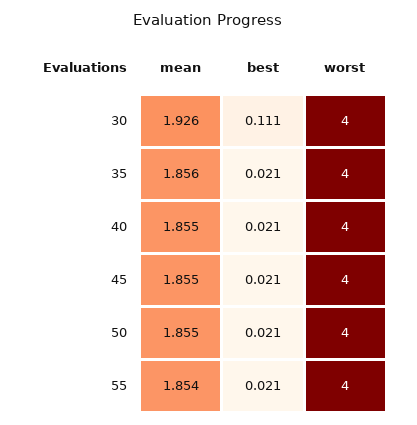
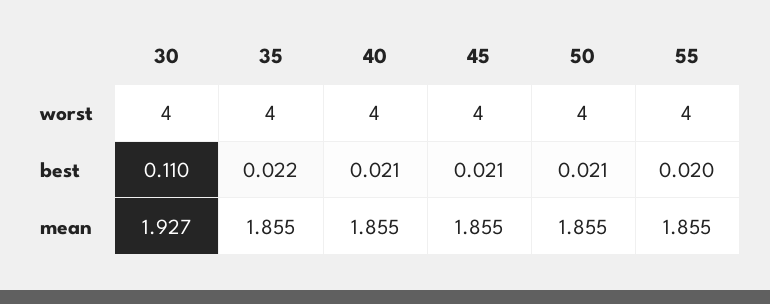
  {
    "mean": {
-     "30": 1.926,
+     "30": 1.927,
-     "35": 1.856,
+     "35": 1.855,
      "40": 1.855,
      "45": 1.855,
      "50": 1.855,
-     "55": 1.854
+     "55": 1.855
    },
    "best": {
-     "30": 0.111,
+     "30": 0.11,
-     "35": 0.021,
+     "35": 0.022,
      "40": 0.021,
      "45": 0.021,
      "50": 0.021,
-     "55": 0.021
+     "55": 0.02
    },
    "worst": {
      "30": 4,
      "35": 4,
      "40": 4,
      "45": 4,
      "50": 4,
      "55": 4
    }
  }

